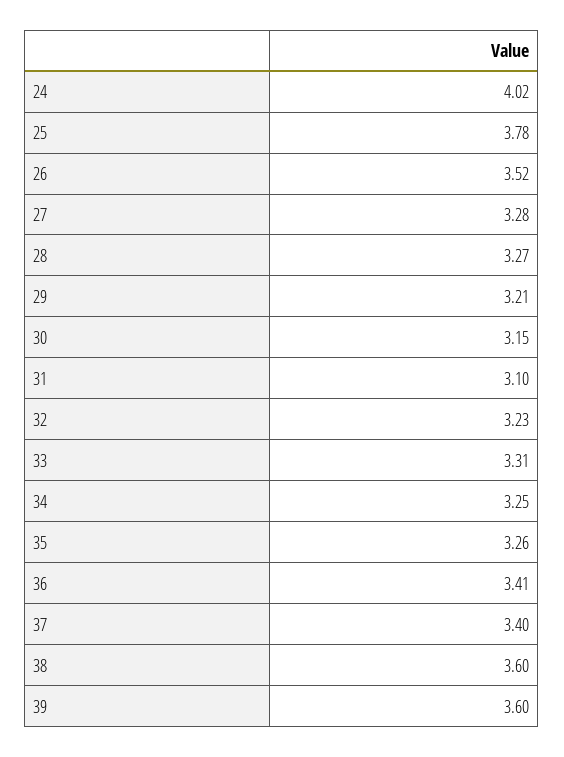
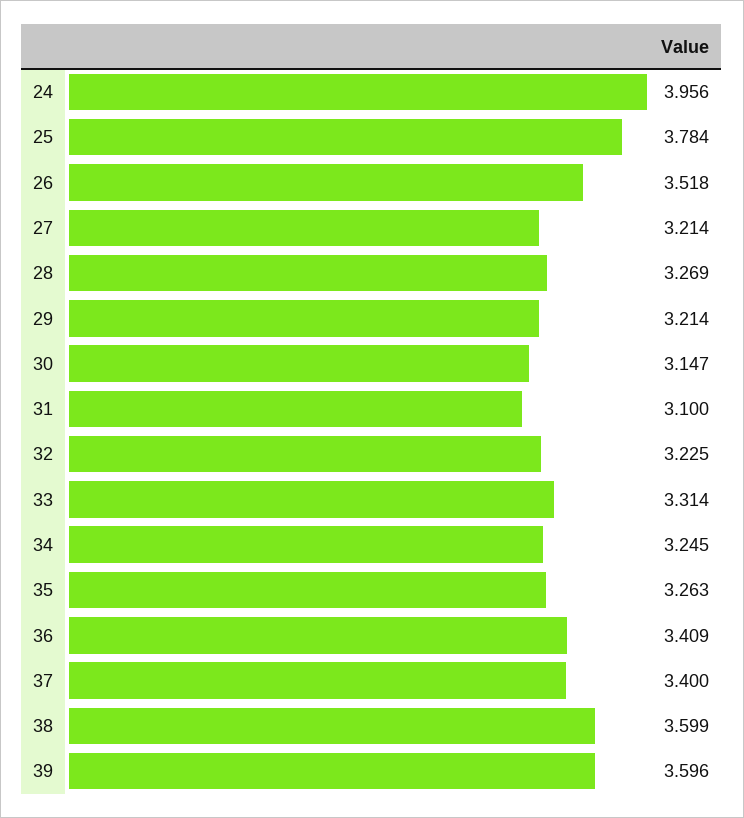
  {
-   "24": 4.02,
+   "24": 3.956,
    "25": 3.784,
    "26": 3.518,
-   "27": 3.28,
+   "27": 3.214,
    "28": 3.269,
    "29": 3.214,
    "30": 3.147,
    "31": 3.1,
    "32": 3.225,
    "33": 3.314,
    "34": 3.245,
    "35": 3.263,
    "36": 3.409,
    "37": 3.4,
    "38": 3.599,
    "39": 3.596
  }

